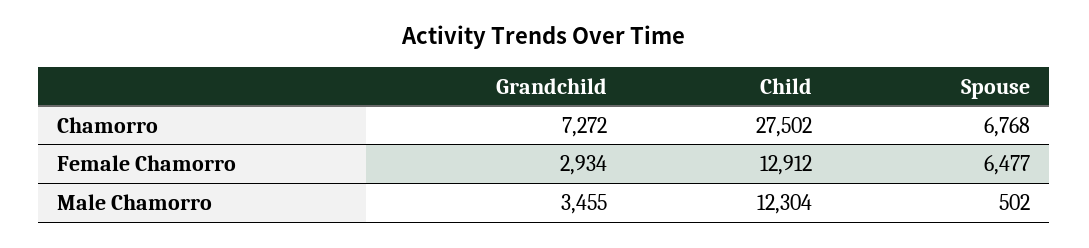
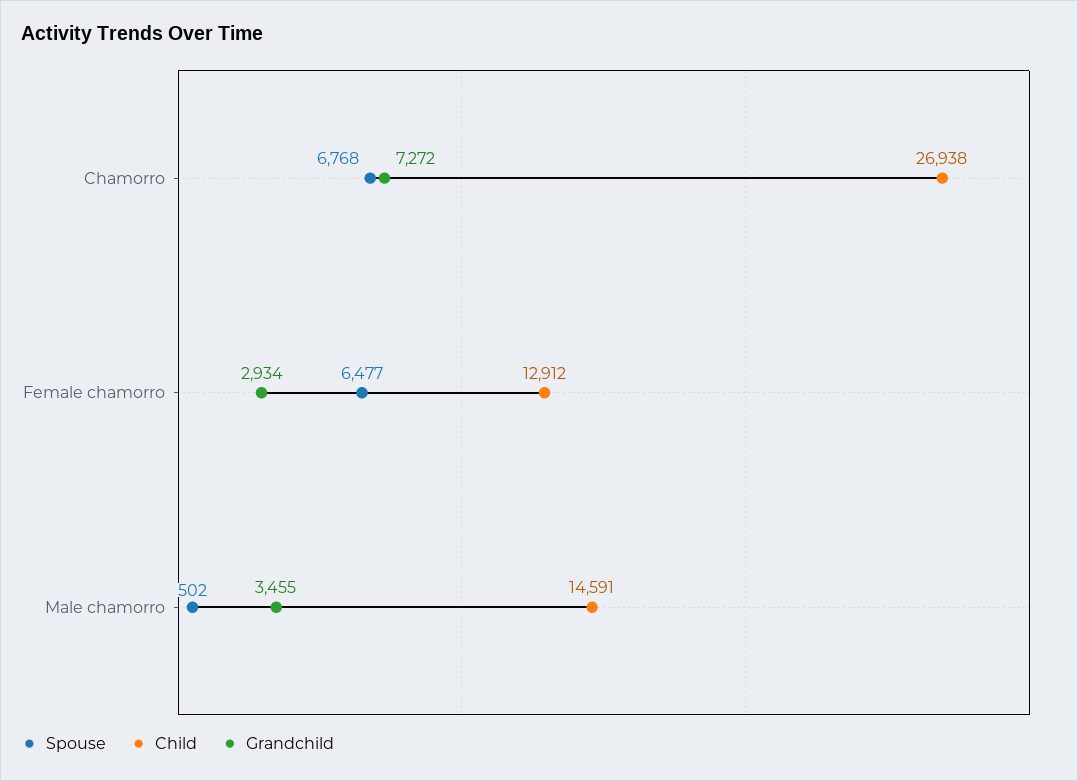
  {
    "Grandchild": {
      "Chamorro": 7272,
      "Female Chamorro": 2934,
      "Male Chamorro": 3455
    },
    "Child": {
-     "Chamorro": 27502,
+     "Chamorro": 26938,
      "Female Chamorro": 12912,
-     "Male Chamorro": 12304
+     "Male Chamorro": 14591
    },
    "Spouse": {
      "Chamorro": 6768,
      "Female Chamorro": 6477,
      "Male Chamorro": 502
    }
  }

